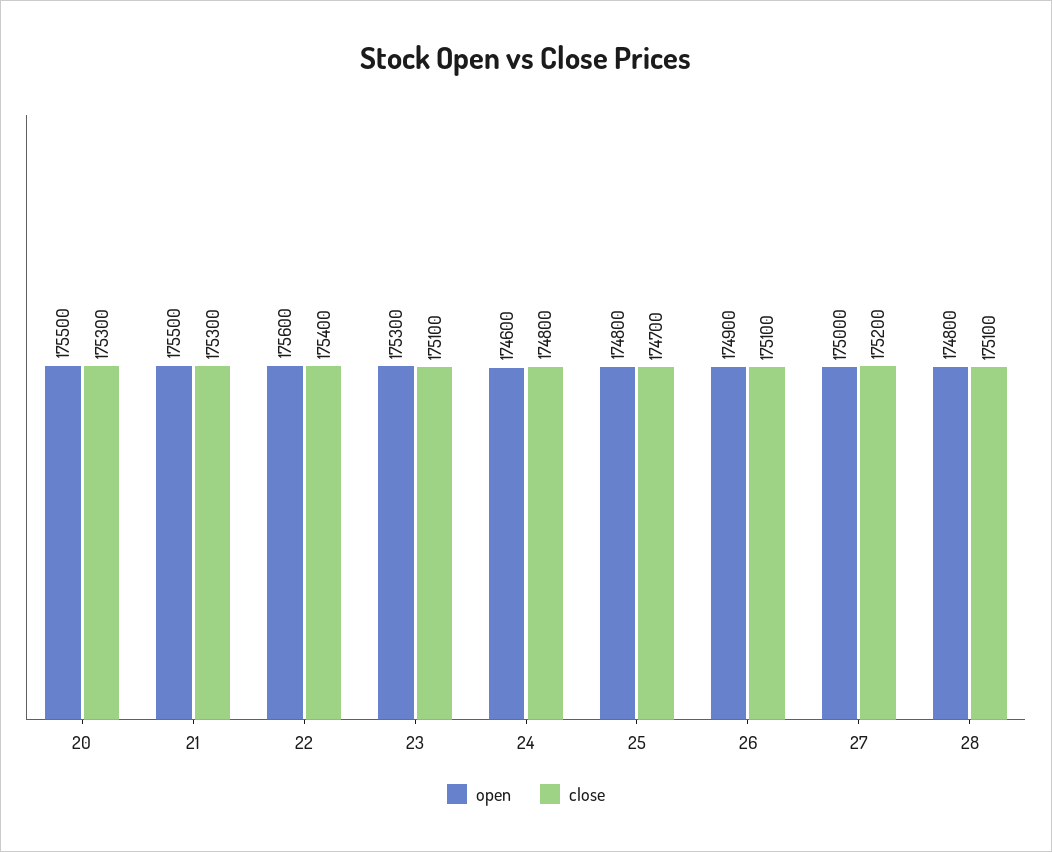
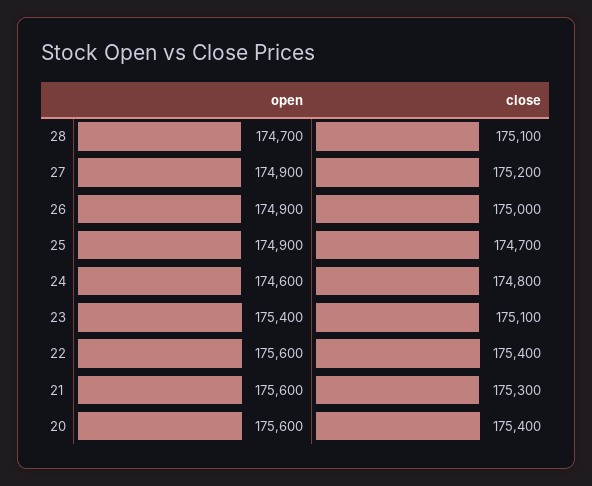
  {
    "open": {
-     "20": 175500,
+     "20": 175600,
-     "21": 175500,
+     "21": 175600,
      "22": 175600,
-     "23": 175300,
+     "23": 175400,
      "24": 174600,
-     "25": 174800,
+     "25": 174900,
      "26": 174900,
-     "27": 175000,
+     "27": 174900,
-     "28": 174800
+     "28": 174700
    },
    "close": {
-     "20": 175300,
+     "20": 175400,
      "21": 175300,
      "22": 175400,
      "23": 175100,
      "24": 174800,
      "25": 174700,
-     "26": 175100,
+     "26": 175000,
      "27": 175200,
      "28": 175100
    }
  }

